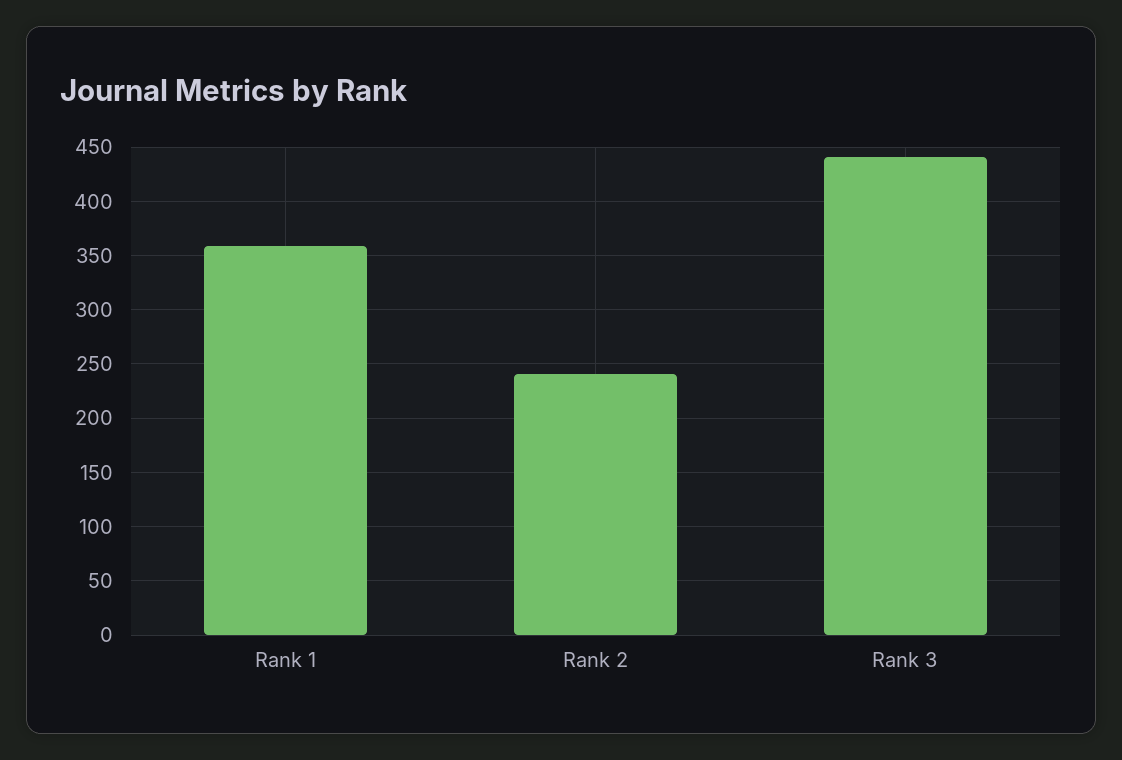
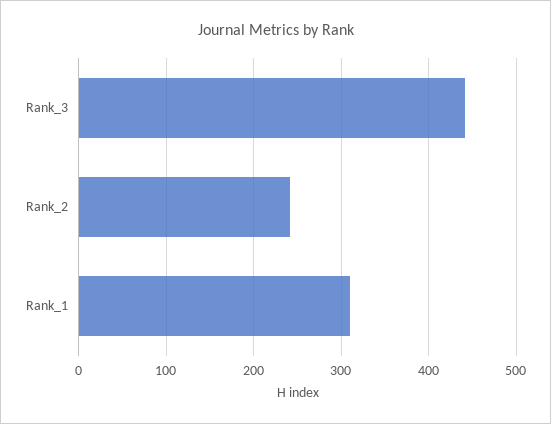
  {
-   "Rank 1": 360,
+   "Rank 1": 310,
    "Rank 2": 240,
    "Rank 3": 440
  }

